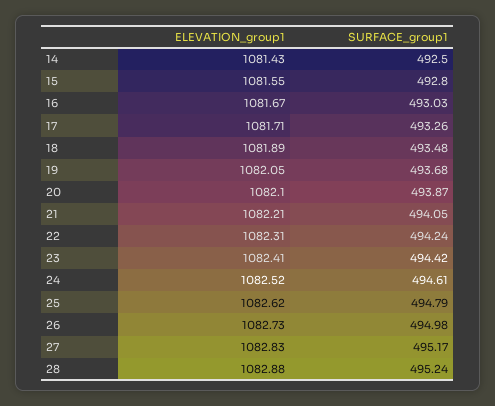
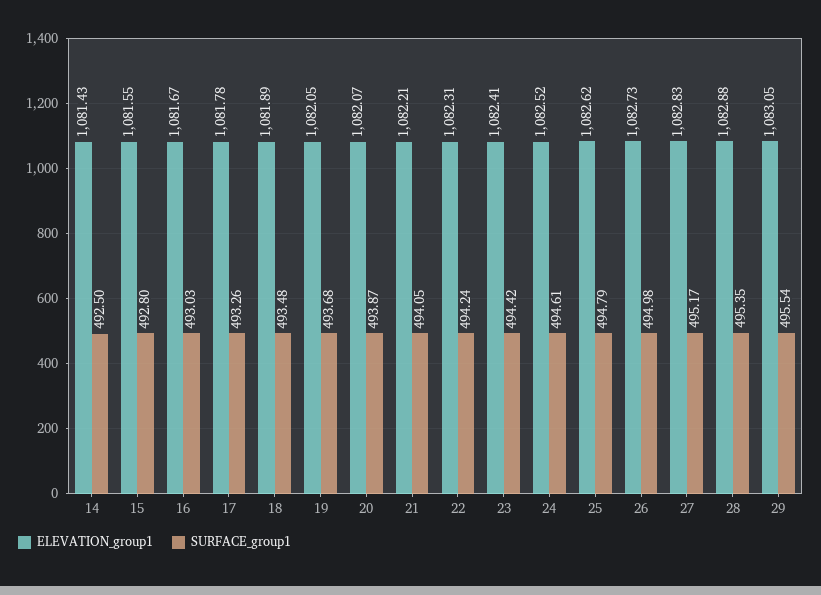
  {
    "ELEVATION_group1": {
      "14": 1081.43,
      "15": 1081.55,
      "16": 1081.67,
-     "17": 1081.71,
+     "17": 1081.78,
      "18": 1081.89,
      "19": 1082.05,
-     "20": 1082.1,
+     "20": 1082.07,
      "21": 1082.21,
      "22": 1082.31,
      "23": 1082.41,
      "24": 1082.52,
      "25": 1082.62,
      "26": 1082.73,
      "27": 1082.83,
-     "28": 1082.88
+     "28": 1082.88,
+     "29": 1083.05
    },
    "SURFACE_group1": {
      "14": 492.5,
      "15": 492.8,
      "16": 493.03,
      "17": 493.26,
      "18": 493.48,
      "19": 493.68,
      "20": 493.87,
      "21": 494.05,
      "22": 494.24,
      "23": 494.42,
      "24": 494.61,
      "25": 494.79,
      "26": 494.98,
      "27": 495.17,
-     "28": 495.24
+     "28": 495.35,
+     "29": 495.54
    }
  }

